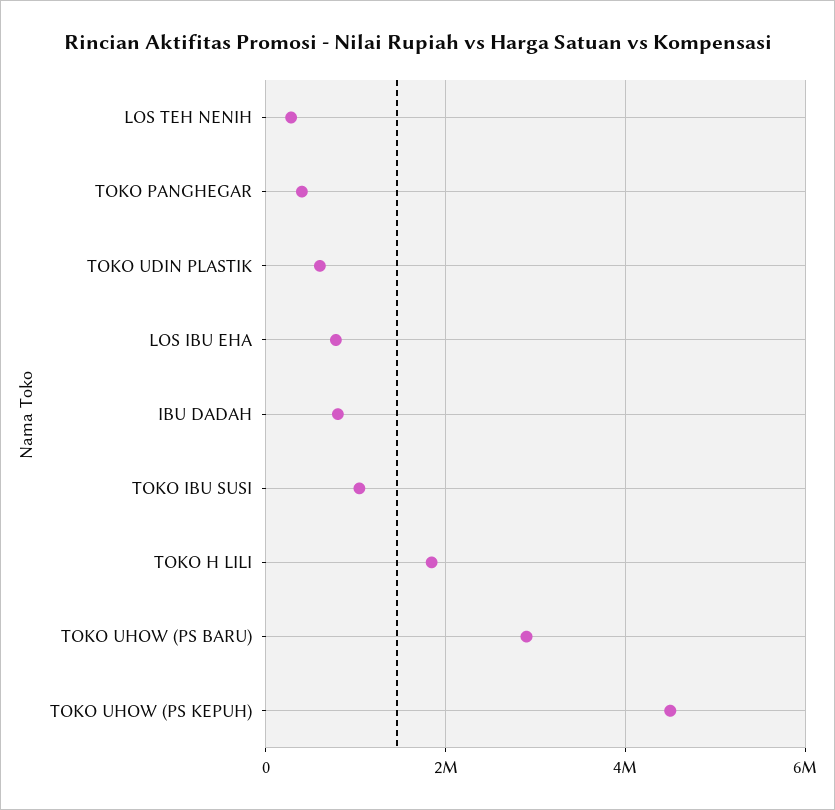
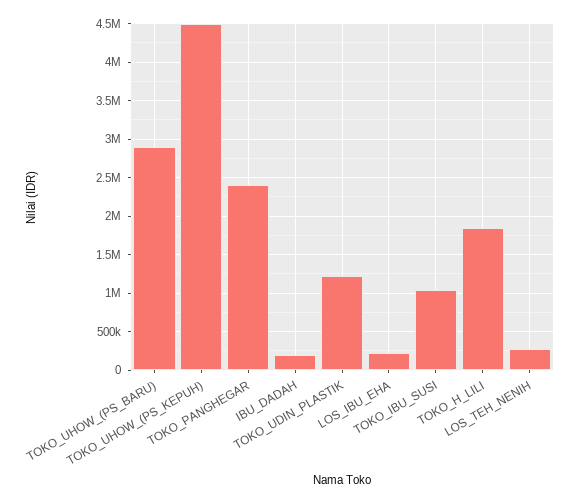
  {
    "LOS TEH NENIH": 300000,
-   "TOKO PANGHEGAR": 400000,
+   "TOKO PANGHEGAR": 2400000,
-   "TOKO UDIN PLASTIK": 600000,
+   "TOKO UDIN PLASTIK": 1200000,
-   "LOS IBU EHA": 800000,
+   "LOS IBU EHA": 200000,
-   "IBU DADAH": 800000,
+   "IBU DADAH": 200000,
    "TOKO IBU SUSI": 1000000,
    "TOKO H LILI": 1800000,
    "TOKO UHOW (PS BARU)": 2900000,
    "TOKO UHOW (PS KEPUH)": 4500000
  }

